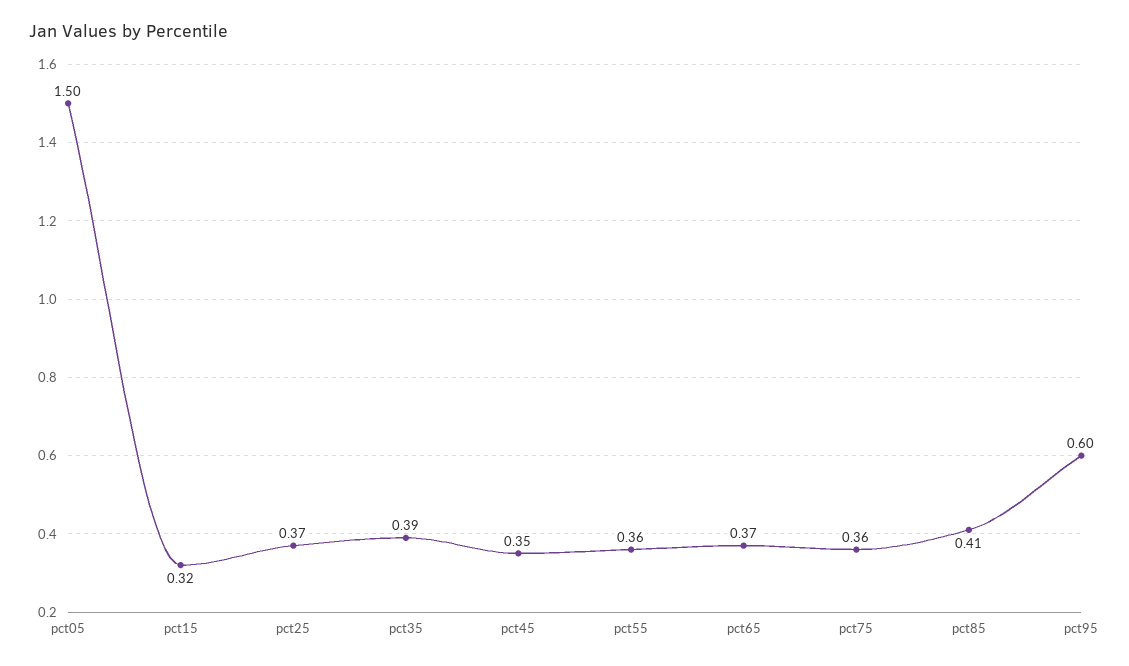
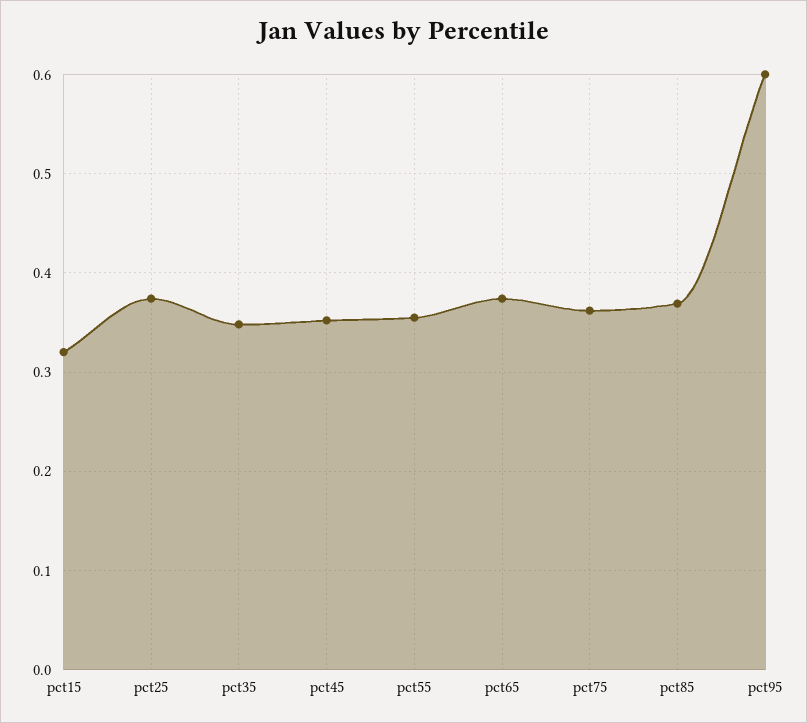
  {
-   "pct05": 1.5,
    "pct15": 0.32,
    "pct25": 0.37,
-   "pct35": 0.39,
+   "pct35": 0.35,
    "pct45": 0.35,
    "pct55": 0.36,
    "pct65": 0.37,
    "pct75": 0.36,
-   "pct85": 0.41,
+   "pct85": 0.37,
    "pct95": 0.6
  }

